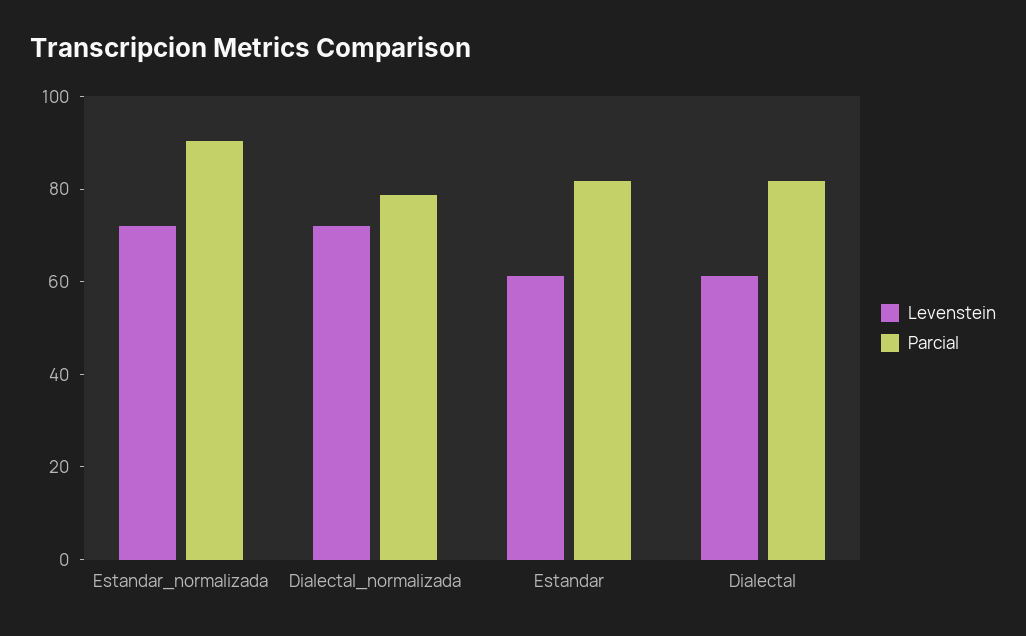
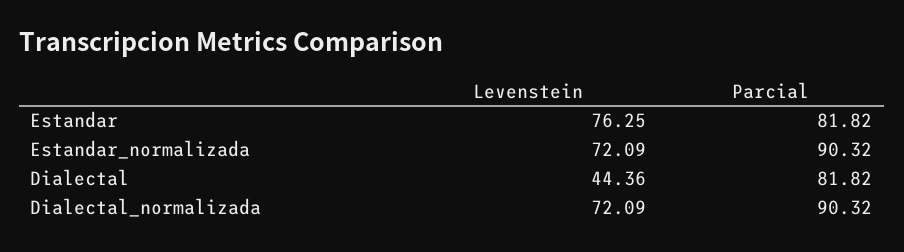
  {
    "Levenstein": {
      "Estandar_normalizada": 72.09,
      "Dialectal_normalizada": 72.09,
-     "Estandar": 60,
+     "Estandar": 76.25,
-     "Dialectal": 60
+     "Dialectal": 44.36
    },
    "Parcial": {
      "Estandar_normalizada": 90.32,
-     "Dialectal_normalizada": 80,
+     "Dialectal_normalizada": 90.32,
      "Estandar": 81.82,
      "Dialectal": 81.82
    }
  }

